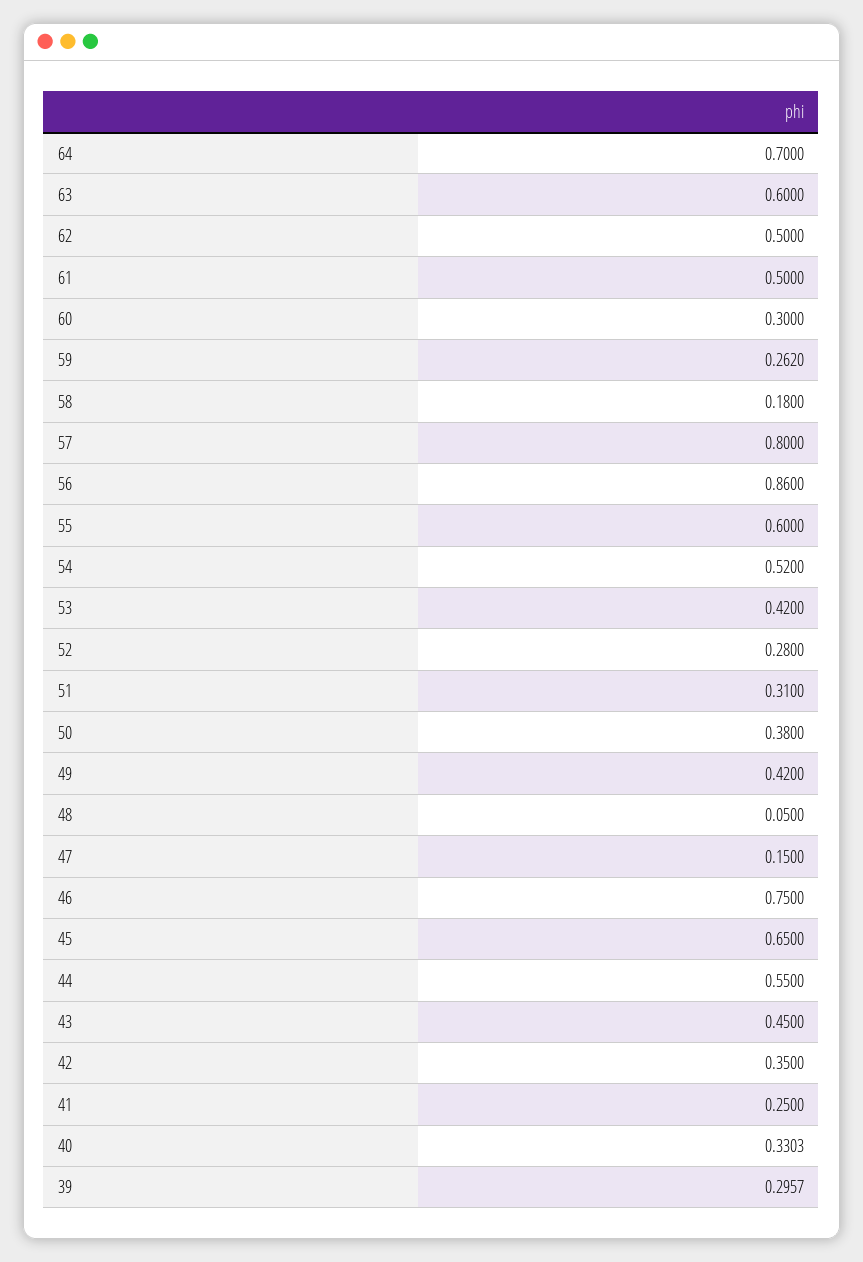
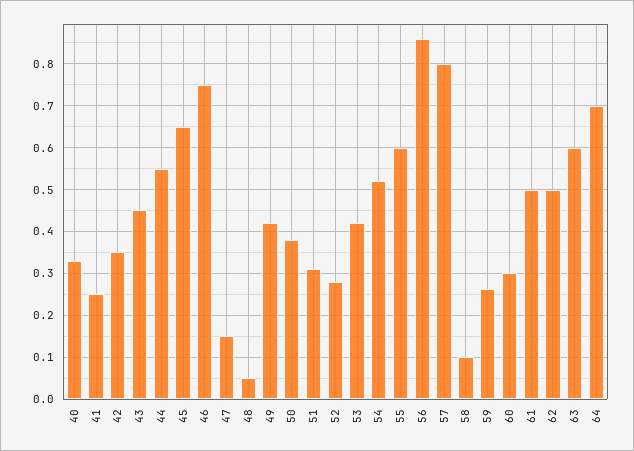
  {
    "64": 0.7,
    "63": 0.6,
    "62": 0.5,
    "61": 0.5,
    "60": 0.3,
    "59": 0.262,
-   "58": 0.18,
+   "58": 0.1,
    "57": 0.8,
    "56": 0.86,
    "55": 0.6,
    "54": 0.52,
    "53": 0.42,
    "52": 0.28,
    "51": 0.31,
    "50": 0.38,
    "49": 0.42,
    "48": 0.05,
    "47": 0.15,
    "46": 0.75,
    "45": 0.65,
    "44": 0.55,
    "43": 0.45,
    "42": 0.35,
    "41": 0.25,
-   "40": 0.3303,
+   "40": 0.3303
-   "39": 0.2957
  }

